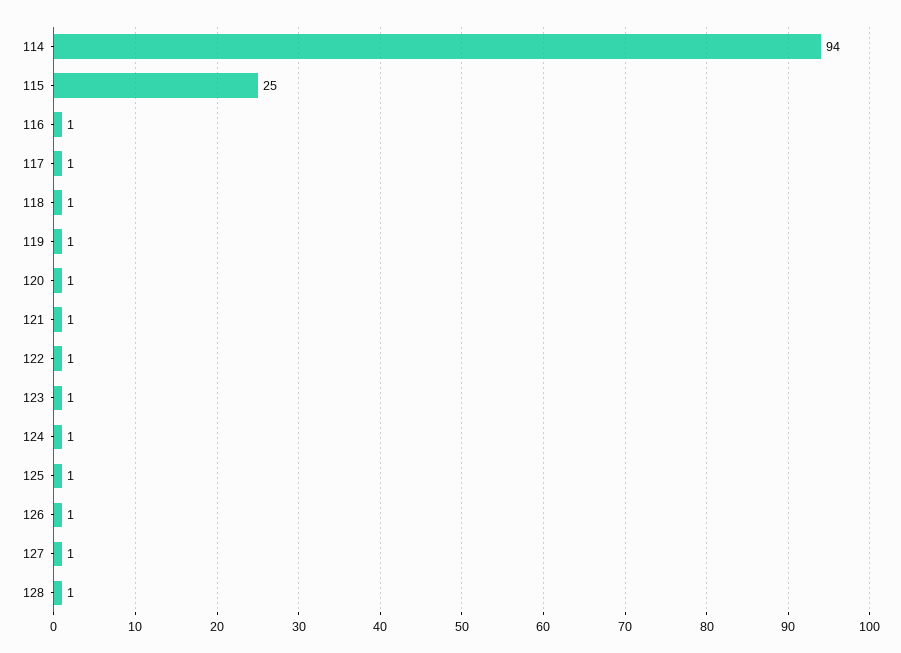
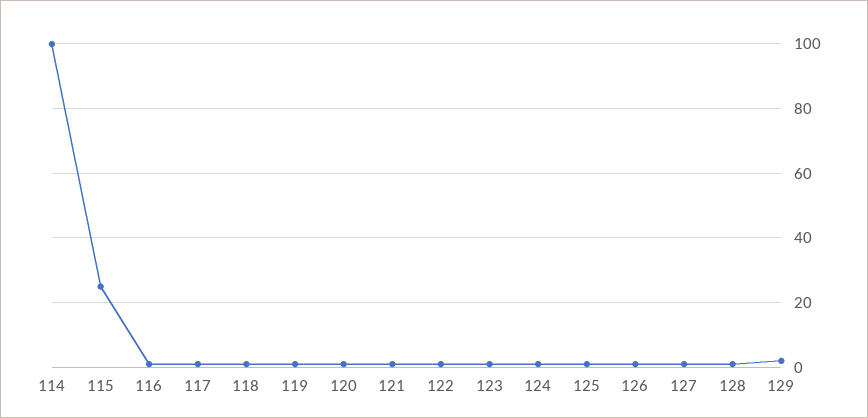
  {
-   "114": 94,
+   "114": 100,
    "115": 25,
    "116": 1,
    "117": 1,
    "118": 1,
    "119": 1,
    "120": 1,
    "121": 1,
    "122": 1,
    "123": 1,
    "124": 1,
    "125": 1,
    "126": 1,
    "127": 1,
-   "128": 1
+   "128": 1,
+   "129": 2
  }

